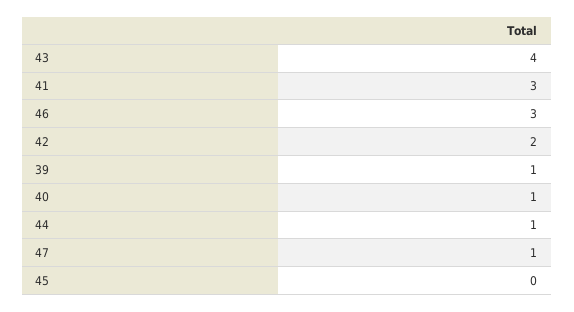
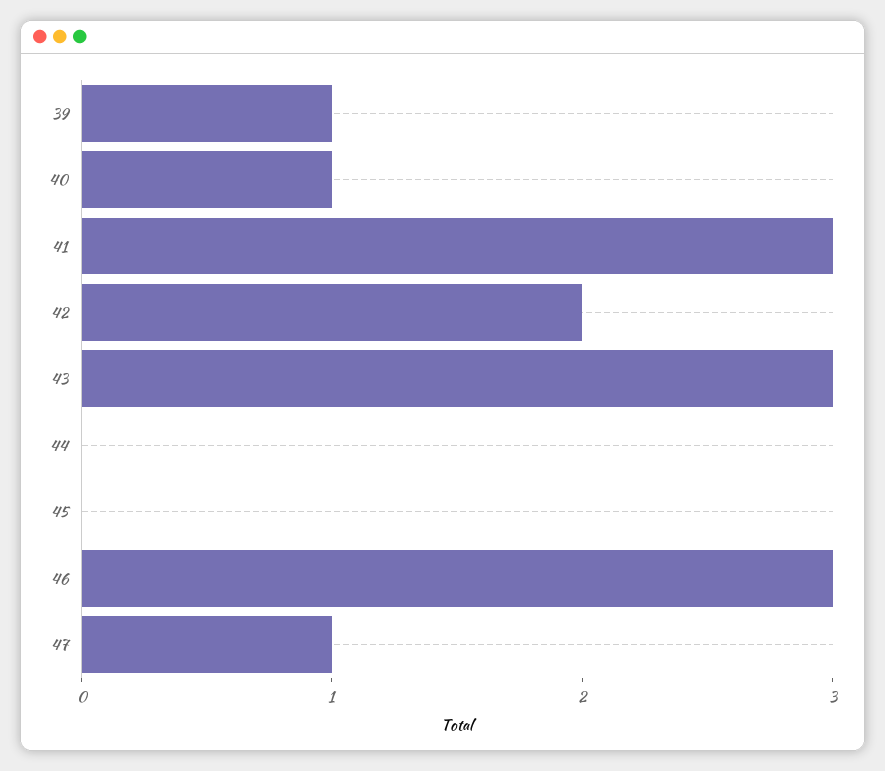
  {
-   "43": 4,
+   "43": 3,
    "41": 3,
    "46": 3,
    "42": 2,
    "39": 1,
    "40": 1,
-   "44": 1,
+   "44": 0,
    "47": 1,
    "45": 0
  }

